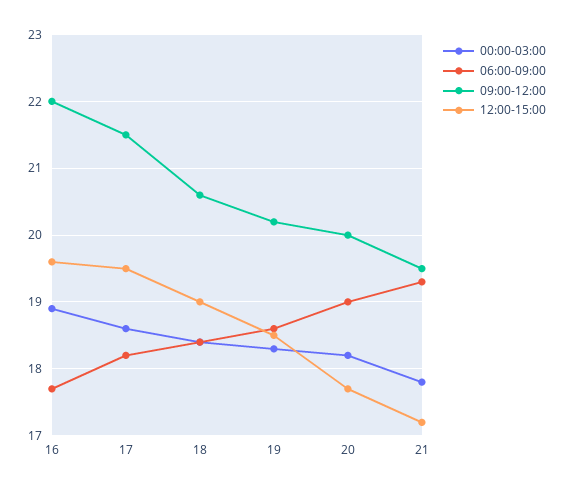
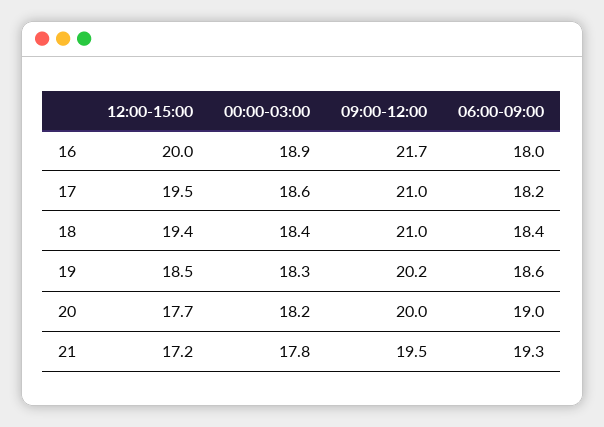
  {
    "00:00-03:00": {
      "16": 18.9,
      "17": 18.6,
      "18": 18.4,
      "19": 18.3,
      "20": 18.2,
      "21": 17.8
    },
    "06:00-09:00": {
-     "16": 17.7,
+     "16": 18,
      "17": 18.2,
      "18": 18.4,
      "19": 18.6,
      "20": 19,
      "21": 19.3
    },
    "09:00-12:00": {
-     "16": 22,
+     "16": 21.7,
-     "17": 21.5,
+     "17": 21,
-     "18": 20.6,
+     "18": 21,
      "19": 20.2,
      "20": 20,
      "21": 19.5
    },
    "12:00-15:00": {
-     "16": 19.6,
+     "16": 20,
      "17": 19.5,
-     "18": 19,
+     "18": 19.4,
      "19": 18.5,
      "20": 17.7,
      "21": 17.2
    }
  }

